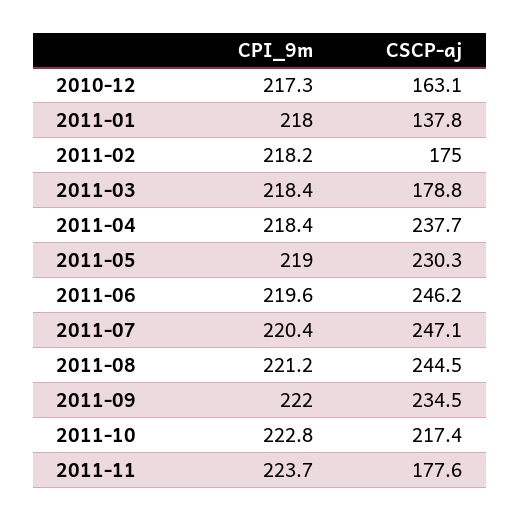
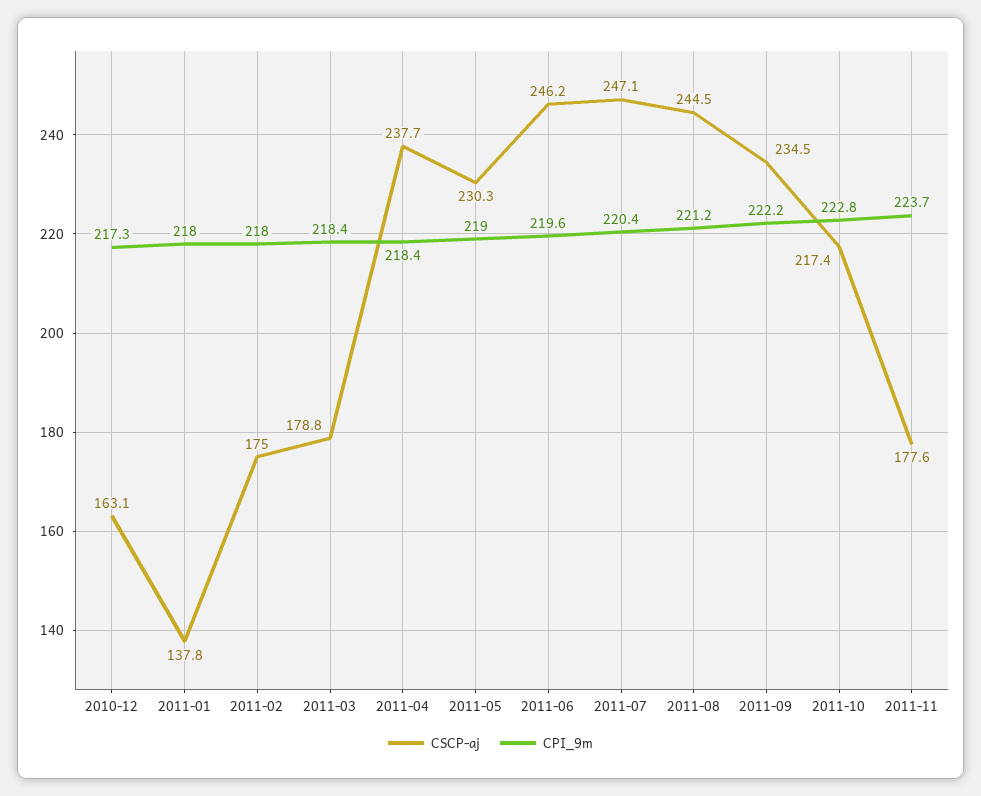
  {
    "CPI_9m": {
      "2010-12": 217.3,
      "2011-01": 218,
-     "2011-02": 218.2,
+     "2011-02": 218,
      "2011-03": 218.4,
      "2011-04": 218.4,
      "2011-05": 219,
      "2011-06": 219.6,
      "2011-07": 220.4,
      "2011-08": 221.2,
-     "2011-09": 222,
+     "2011-09": 222.2,
      "2011-10": 222.8,
      "2011-11": 223.7
    },
    "CSCP-aj": {
      "2010-12": 163.1,
      "2011-01": 137.8,
      "2011-02": 175,
      "2011-03": 178.8,
      "2011-04": 237.7,
      "2011-05": 230.3,
      "2011-06": 246.2,
      "2011-07": 247.1,
      "2011-08": 244.5,
      "2011-09": 234.5,
      "2011-10": 217.4,
      "2011-11": 177.6
    }
  }

